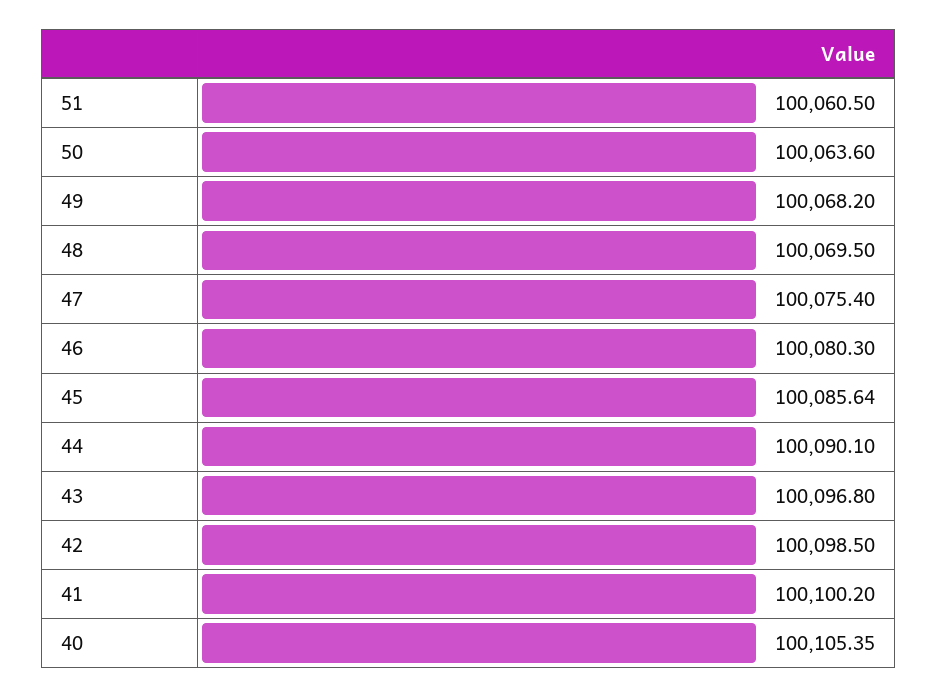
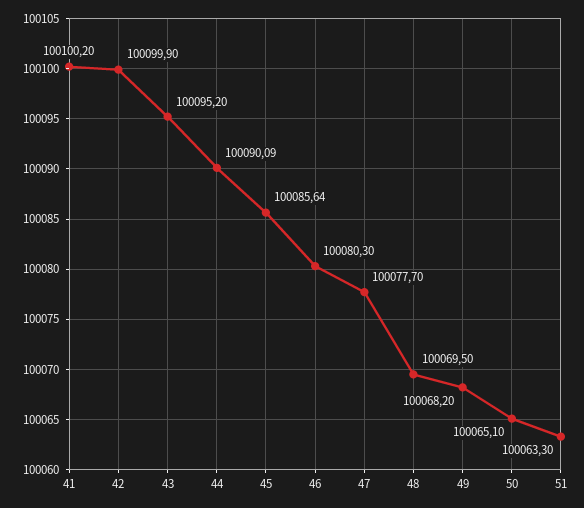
  {
-   "51": 100060.5,
+   "51": 100063.3,
-   "50": 100063.6,
+   "50": 100065.1,
    "49": 100068.2,
    "48": 100069.5,
-   "47": 100075.4,
+   "47": 100077.7,
    "46": 100080.3,
    "45": 100085.64,
-   "44": 100090.1,
+   "44": 100090.09,
-   "43": 100096.8,
+   "43": 100095.2,
-   "42": 100098.5,
+   "42": 100099.9,
-   "41": 100100.2,
+   "41": 100100.2
-   "40": 100105.35
  }

